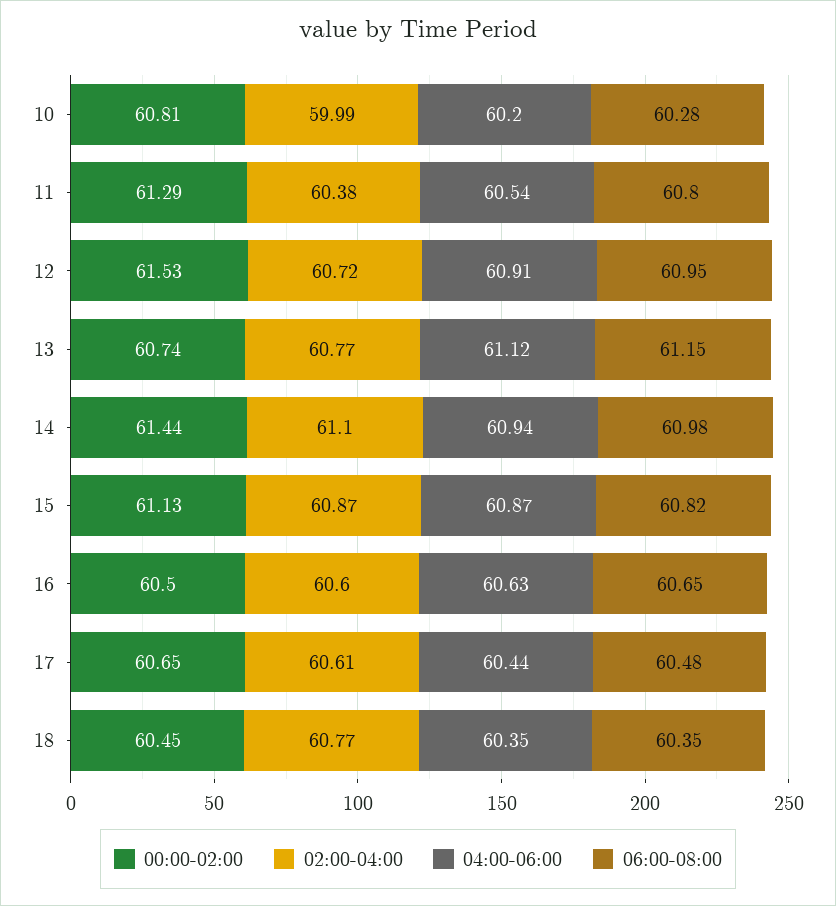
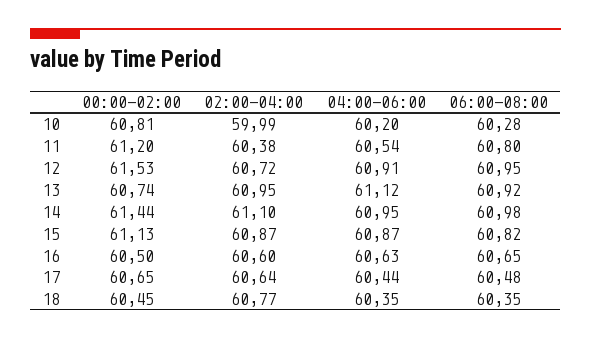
  {
    "00:00-02:00": {
      "10": 60.81,
-     "11": 61.29,
+     "11": 61.2,
      "12": 61.53,
      "13": 60.74,
      "14": 61.44,
      "15": 61.13,
      "16": 60.5,
      "17": 60.65,
      "18": 60.45
    },
    "02:00-04:00": {
      "10": 59.99,
      "11": 60.38,
      "12": 60.72,
-     "13": 60.77,
+     "13": 60.95,
      "14": 61.1,
      "15": 60.87,
      "16": 60.6,
-     "17": 60.61,
+     "17": 60.64,
      "18": 60.77
    },
    "04:00-06:00": {
      "10": 60.2,
      "11": 60.54,
      "12": 60.91,
      "13": 61.12,
-     "14": 60.94,
+     "14": 60.95,
      "15": 60.87,
      "16": 60.63,
      "17": 60.44,
      "18": 60.35
    },
    "06:00-08:00": {
      "10": 60.28,
      "11": 60.8,
      "12": 60.95,
-     "13": 61.15,
+     "13": 60.92,
      "14": 60.98,
      "15": 60.82,
      "16": 60.65,
      "17": 60.48,
      "18": 60.35
    }
  }

